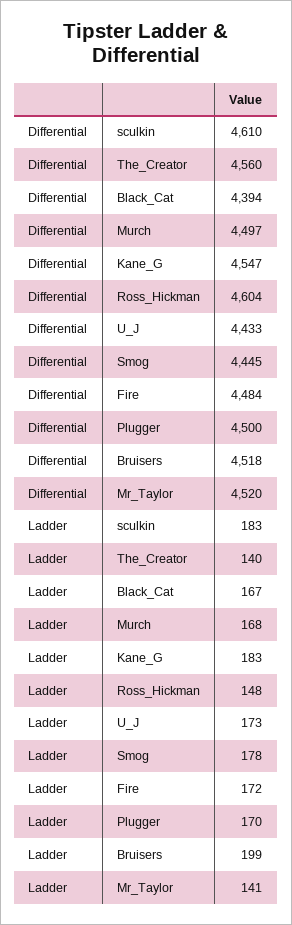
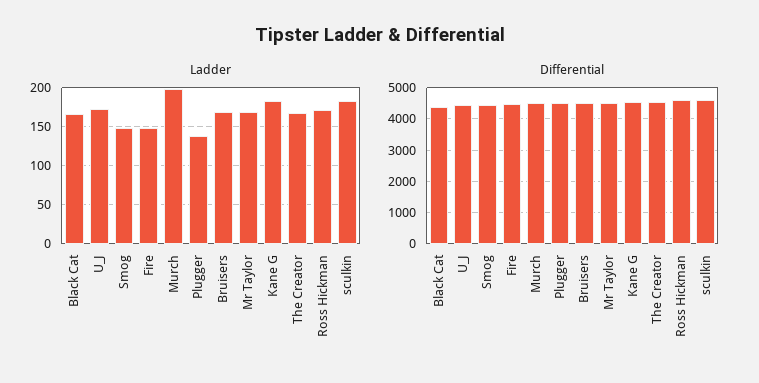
  {
    "Differential": {
      "sculkin": 4610,
      "The_Creator": 4560,
      "Black_Cat": 4394,
      "Murch": 4497,
      "Kane_G": 4547,
      "Ross_Hickman": 4604,
      "U_J": 4433,
      "Smog": 4445,
      "Fire": 4484,
      "Plugger": 4500,
      "Bruisers": 4518,
      "Mr_Taylor": 4520
    },
    "Ladder": {
      "sculkin": 183,
-     "The_Creator": 140,
+     "The_Creator": 170,
      "Black_Cat": 167,
-     "Murch": 168,
+     "Murch": 200,
      "Kane_G": 183,
-     "Ross_Hickman": 148,
+     "Ross_Hickman": 170,
      "U_J": 173,
-     "Smog": 178,
+     "Smog": 150,
-     "Fire": 172,
+     "Fire": 150,
-     "Plugger": 170,
+     "Plugger": 140,
-     "Bruisers": 199,
+     "Bruisers": 170,
-     "Mr_Taylor": 141
+     "Mr_Taylor": 170
    }
  }

